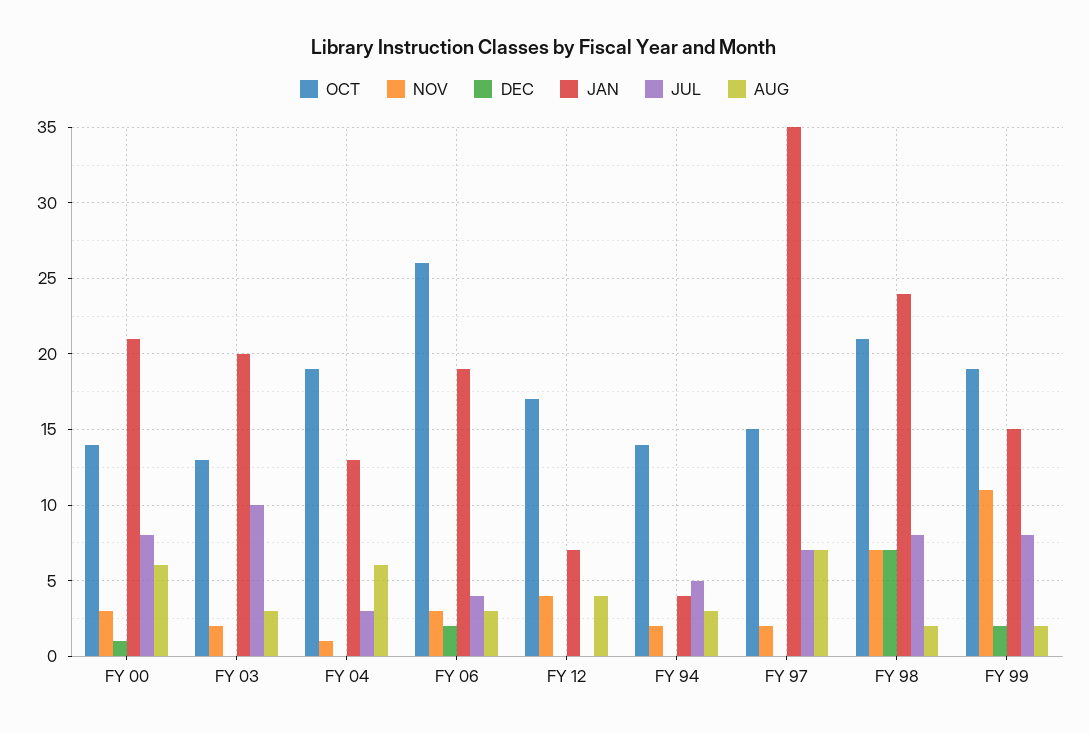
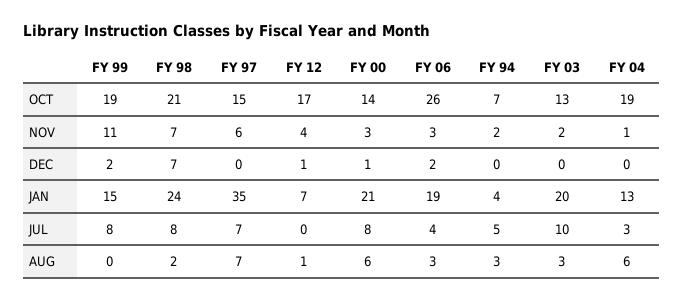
  {
    "OCT": {
      "FY 00": 14,
      "FY 03": 13,
      "FY 04": 19,
      "FY 06": 26,
      "FY 12": 17,
-     "FY 94": 14,
+     "FY 94": 7,
      "FY 97": 15,
      "FY 98": 21,
      "FY 99": 19
    },
    "NOV": {
      "FY 00": 3,
      "FY 03": 2,
      "FY 04": 1,
      "FY 06": 3,
      "FY 12": 4,
      "FY 94": 2,
-     "FY 97": 2,
+     "FY 97": 6,
      "FY 98": 7,
      "FY 99": 11
    },
    "DEC": {
      "FY 00": 1,
      "FY 03": 0,
      "FY 04": 0,
      "FY 06": 2,
-     "FY 12": 0,
+     "FY 12": 1,
      "FY 94": 0,
      "FY 97": 0,
      "FY 98": 7,
      "FY 99": 2
    },
    "JAN": {
      "FY 00": 21,
      "FY 03": 20,
      "FY 04": 13,
      "FY 06": 19,
      "FY 12": 7,
      "FY 94": 4,
      "FY 97": 35,
      "FY 98": 24,
      "FY 99": 15
    },
    "JUL": {
      "FY 00": 8,
      "FY 03": 10,
      "FY 04": 3,
      "FY 06": 4,
      "FY 12": 0,
      "FY 94": 5,
      "FY 97": 7,
      "FY 98": 8,
      "FY 99": 8
    },
    "AUG": {
      "FY 00": 6,
      "FY 03": 3,
      "FY 04": 6,
      "FY 06": 3,
-     "FY 12": 4,
+     "FY 12": 1,
      "FY 94": 3,
      "FY 97": 7,
      "FY 98": 2,
-     "FY 99": 2
+     "FY 99": 0
    }
  }

